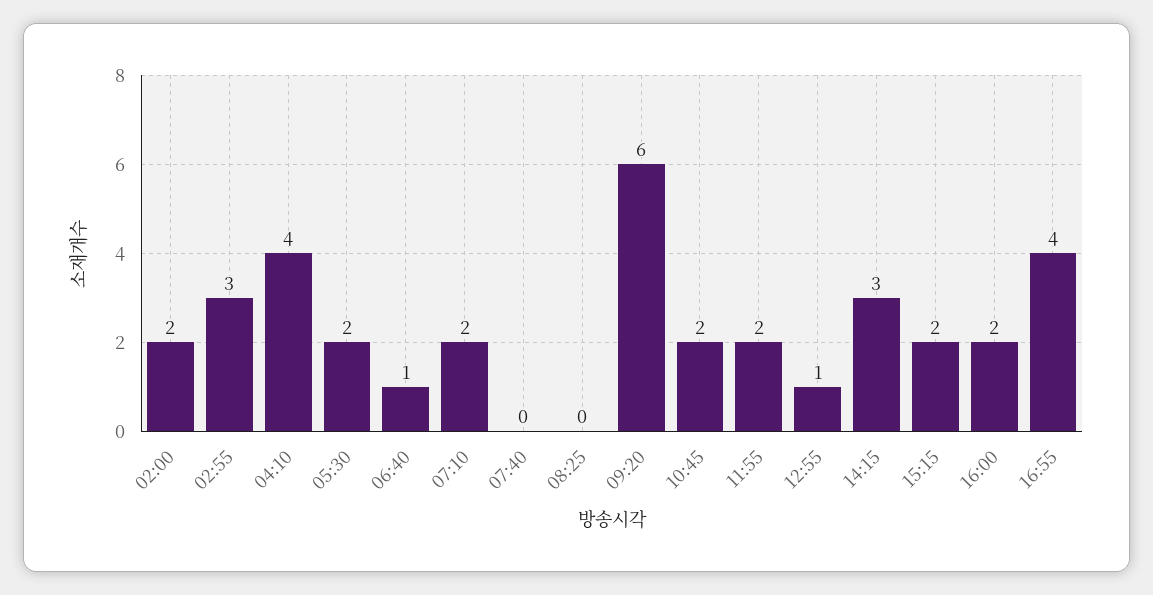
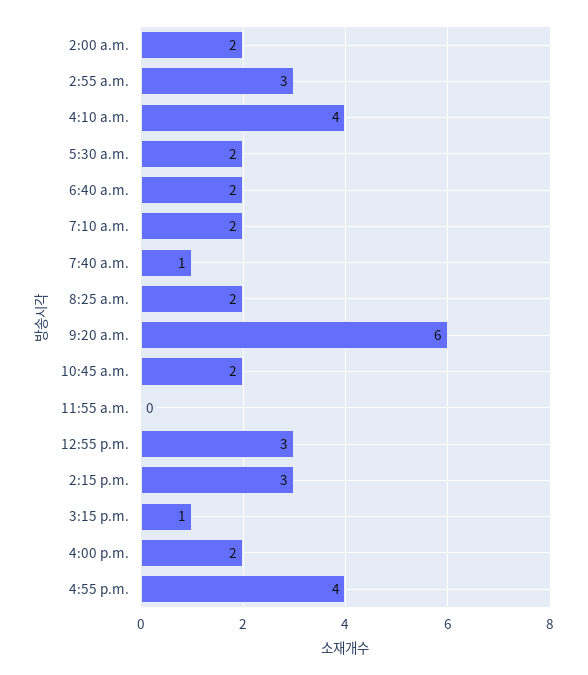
  {
    "02:00": 2,
    "02:55": 3,
    "04:10": 4,
    "05:30": 2,
-   "06:40": 1,
+   "06:40": 2,
    "07:10": 2,
-   "07:40": 0,
+   "07:40": 1,
-   "08:25": 0,
+   "08:25": 2,
    "09:20": 6,
    "10:45": 2,
-   "11:55": 2,
+   "11:55": 0,
-   "12:55": 1,
+   "12:55": 3,
    "14:15": 3,
-   "15:15": 2,
+   "15:15": 1,
    "16:00": 2,
    "16:55": 4
  }

